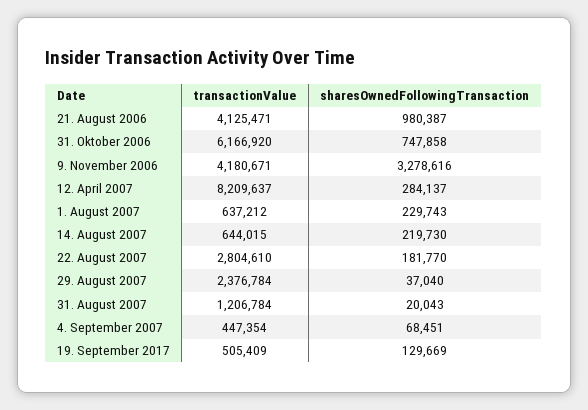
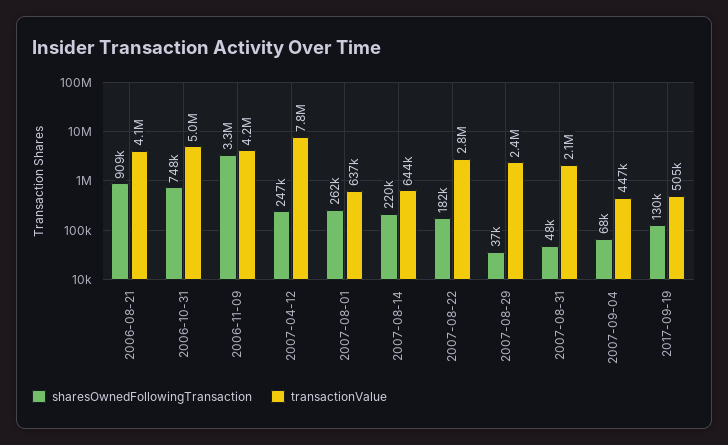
  {
    "transactionValue": {
      "21. August 2006": 4125471,
-     "31. Oktober 2006": 6166920,
+     "31. Oktober 2006": 5000000,
      "9. November 2006": 4180671,
-     "12. April 2007": 8209637,
+     "12. April 2007": 7800000,
      "1. August 2007": 637212,
      "14. August 2007": 644015,
      "22. August 2007": 2804610,
      "29. August 2007": 2376784,
-     "31. August 2007": 1206784,
+     "31. August 2007": 2100000,
      "4. September 2007": 447354,
      "19. September 2017": 505409
    },
    "sharesOwnedFollowingTransaction": {
-     "21. August 2006": 980387,
+     "21. August 2006": 909000,
      "31. Oktober 2006": 747858,
      "9. November 2006": 3278616,
-     "12. April 2007": 284137,
+     "12. April 2007": 247000,
-     "1. August 2007": 229743,
+     "1. August 2007": 262000,
      "14. August 2007": 219730,
      "22. August 2007": 181770,
      "29. August 2007": 37040,
-     "31. August 2007": 20043,
+     "31. August 2007": 48000,
      "4. September 2007": 68451,
      "19. September 2017": 129669
    }
  }

